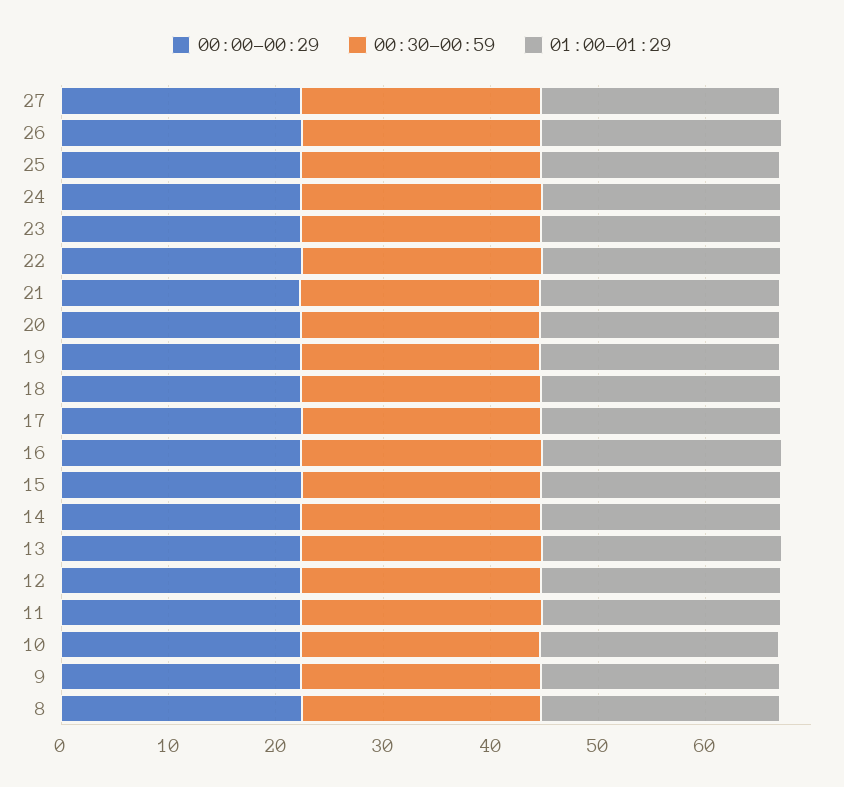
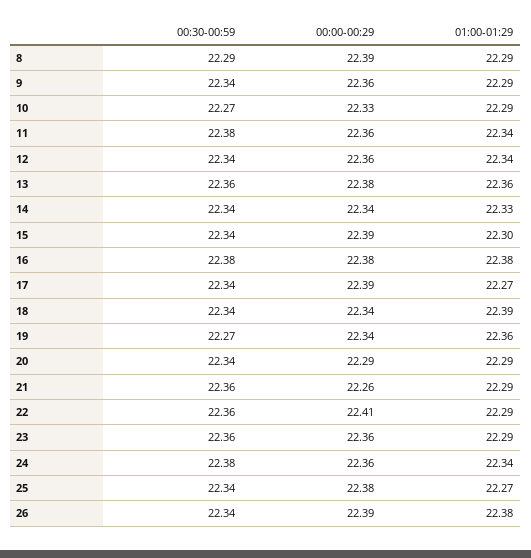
  {
    "00:00-00:29": {
-     "27": 22,
      "26": 22.39,
      "25": 22.38,
      "24": 22.36,
      "23": 22.36,
      "22": 22.41,
      "21": 22.26,
      "20": 22.29,
      "19": 22.34,
      "18": 22.34,
      "17": 22.39,
      "16": 22.38,
      "15": 22.39,
      "14": 22.34,
      "13": 22.38,
      "12": 22.36,
      "11": 22.36,
      "10": 22.33,
      "9": 22.36,
      "8": 22.39
    },
    "00:30-00:59": {
-     "27": 22,
      "26": 22.34,
      "25": 22.34,
      "24": 22.38,
      "23": 22.36,
      "22": 22.36,
      "21": 22.36,
      "20": 22.34,
      "19": 22.27,
      "18": 22.34,
      "17": 22.34,
      "16": 22.38,
      "15": 22.34,
      "14": 22.34,
      "13": 22.36,
      "12": 22.34,
      "11": 22.38,
      "10": 22.27,
      "9": 22.34,
      "8": 22.29
    },
    "01:00-01:29": {
-     "27": 22,
      "26": 22.38,
      "25": 22.27,
      "24": 22.34,
      "23": 22.29,
      "22": 22.29,
      "21": 22.29,
      "20": 22.29,
      "19": 22.36,
      "18": 22.39,
      "17": 22.27,
      "16": 22.38,
      "15": 22.3,
      "14": 22.33,
      "13": 22.36,
      "12": 22.34,
      "11": 22.34,
      "10": 22.29,
      "9": 22.29,
      "8": 22.29
    }
  }

